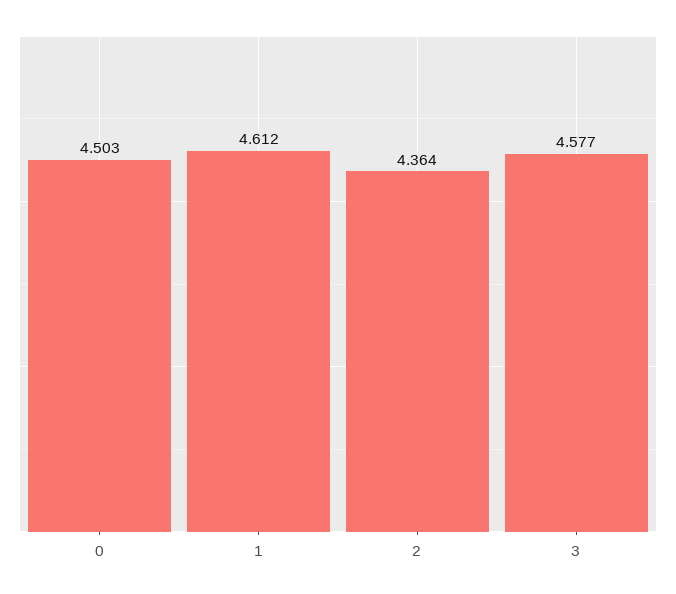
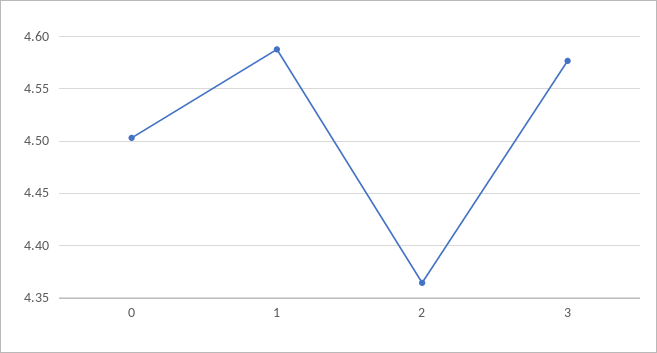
  {
    "0": 4.503,
-   "1": 4.612,
+   "1": 4.59,
    "2": 4.364,
    "3": 4.577
  }

